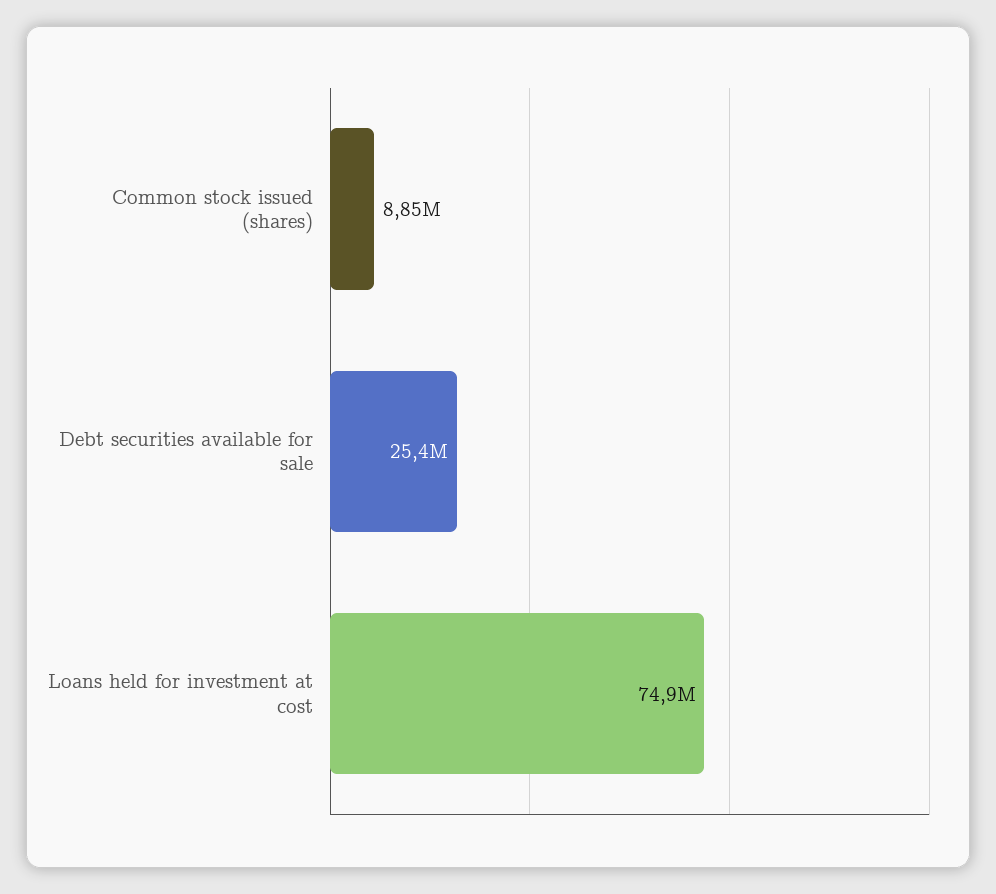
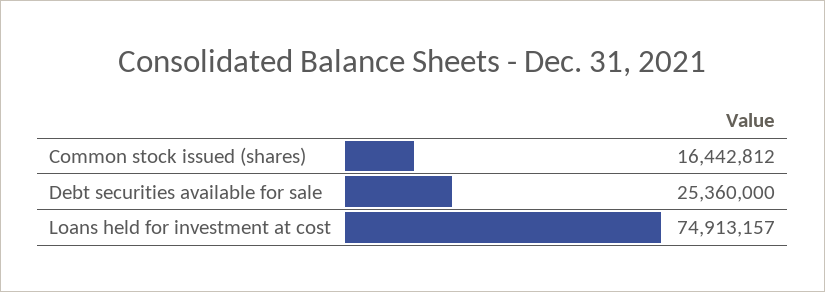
  {
-   "Common stock issued (shares)": 8850000,
+   "Common stock issued (shares)": 16442812,
    "Debt securities available for sale": 25360000,
    "Loans held for investment at cost": 74913157
  }

